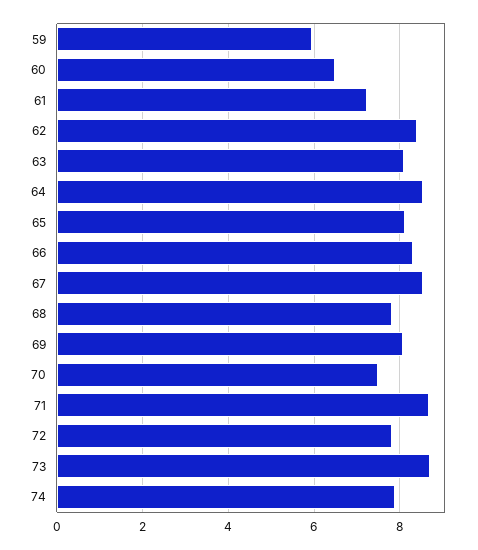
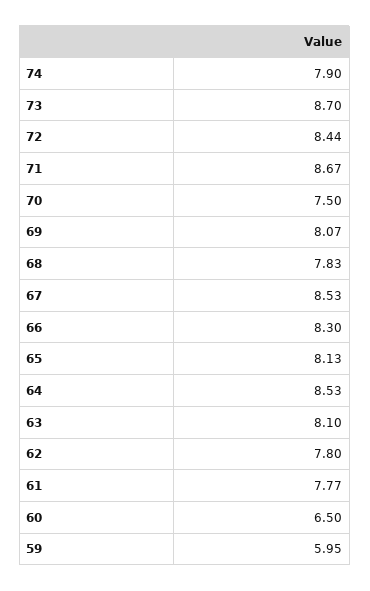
  {
    "59": 5.95,
    "60": 6.5,
-   "61": 7.2,
+   "61": 7.77,
-   "62": 8.4,
+   "62": 7.8,
    "63": 8.1,
    "64": 8.53,
    "65": 8.13,
    "66": 8.3,
    "67": 8.53,
    "68": 7.83,
    "69": 8.07,
    "70": 7.5,
    "71": 8.67,
-   "72": 7.8,
+   "72": 8.44,
    "73": 8.7,
    "74": 7.9
  }

